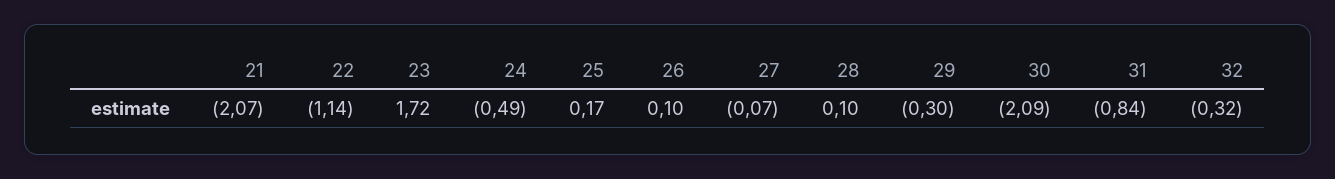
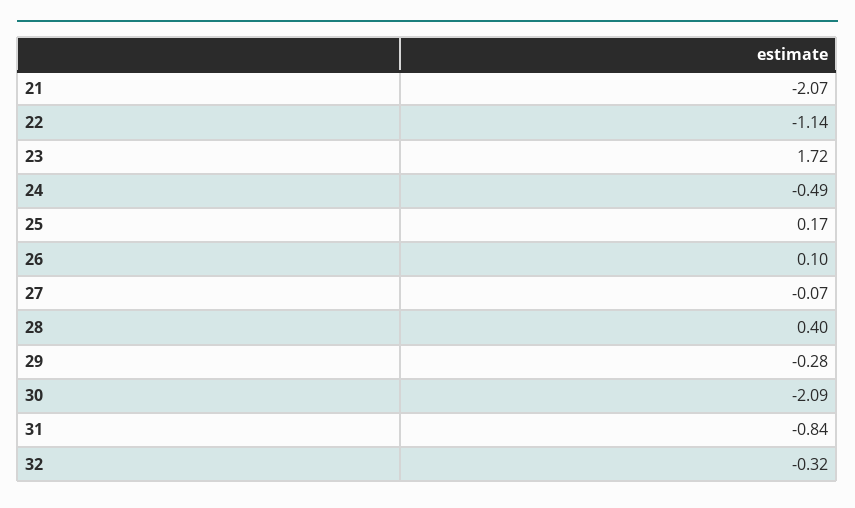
  {
    "21": -2.07,
    "22": -1.14,
    "23": 1.72,
    "24": -0.49,
    "25": 0.17,
    "26": 0.1,
    "27": -0.07,
-   "28": 0.1,
+   "28": 0.4,
-   "29": -0.3,
+   "29": -0.28,
    "30": -2.09,
    "31": -0.84,
    "32": -0.32
  }

